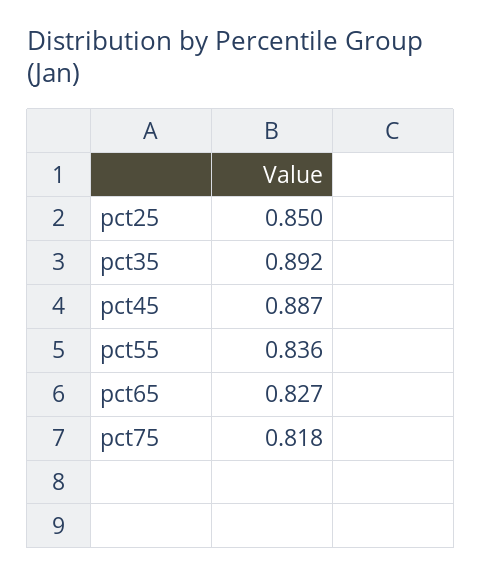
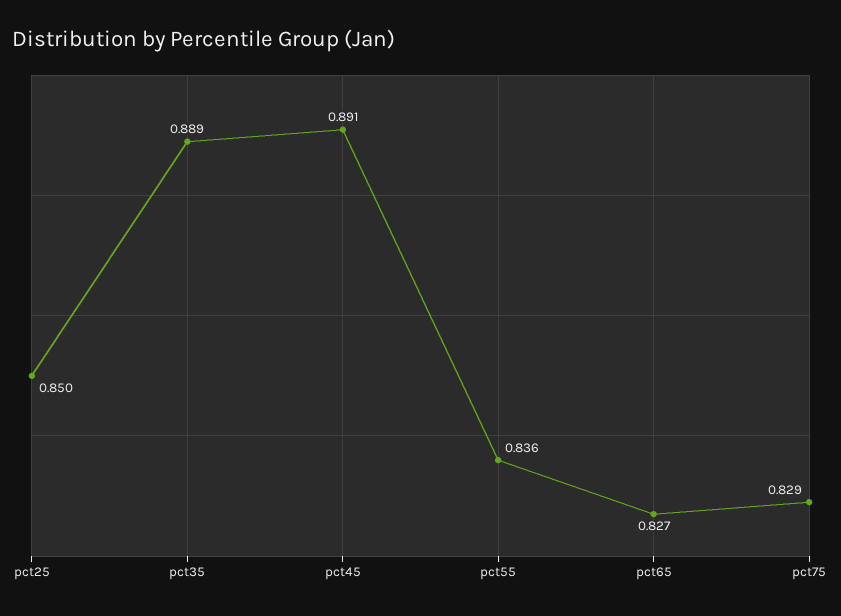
  {
    "pct25": 0.85,
-   "pct35": 0.892,
+   "pct35": 0.889,
-   "pct45": 0.887,
+   "pct45": 0.891,
    "pct55": 0.836,
    "pct65": 0.827,
-   "pct75": 0.818
+   "pct75": 0.829
  }

